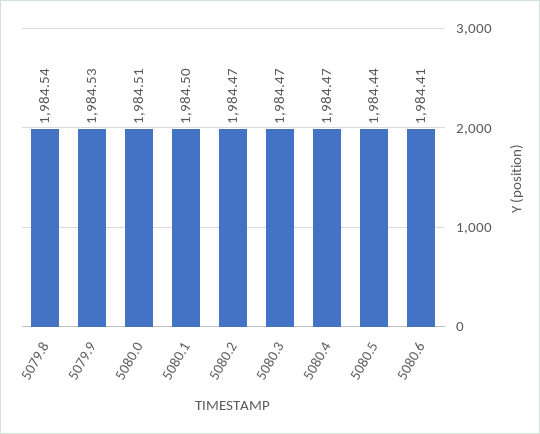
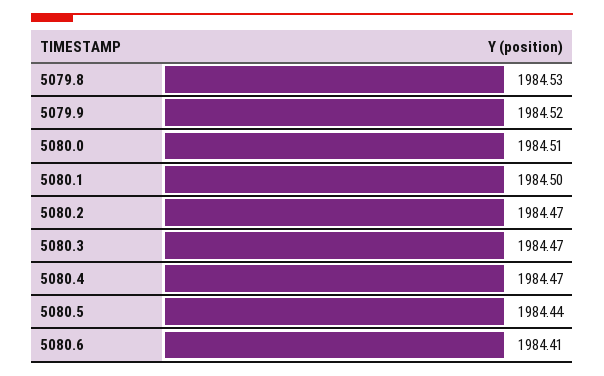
  {
-   "5079.8": 1984.54,
+   "5079.8": 1984.53,
-   "5079.9": 1984.53,
+   "5079.9": 1984.52,
    "5080.0": 1984.51,
    "5080.1": 1984.5,
    "5080.2": 1984.47,
    "5080.3": 1984.47,
    "5080.4": 1984.47,
    "5080.5": 1984.44,
    "5080.6": 1984.41
  }

